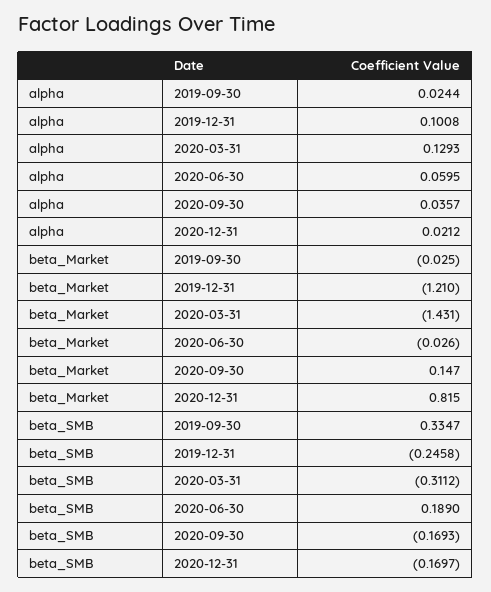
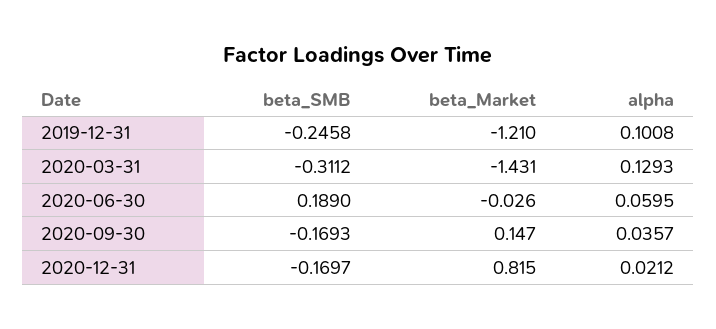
  {
    "alpha": {
-     "2019-09-30": 0.0244,
      "2019-12-31": 0.1008,
      "2020-03-31": 0.1293,
      "2020-06-30": 0.0595,
      "2020-09-30": 0.0357,
      "2020-12-31": 0.0212
    },
    "beta_Market": {
-     "2019-09-30": -0.025,
      "2019-12-31": -1.21,
      "2020-03-31": -1.431,
      "2020-06-30": -0.026,
      "2020-09-30": 0.147,
      "2020-12-31": 0.815
    },
    "beta_SMB": {
-     "2019-09-30": 0.3347,
      "2019-12-31": -0.2458,
      "2020-03-31": -0.3112,
      "2020-06-30": 0.189,
      "2020-09-30": -0.1693,
      "2020-12-31": -0.1697
    }
  }

